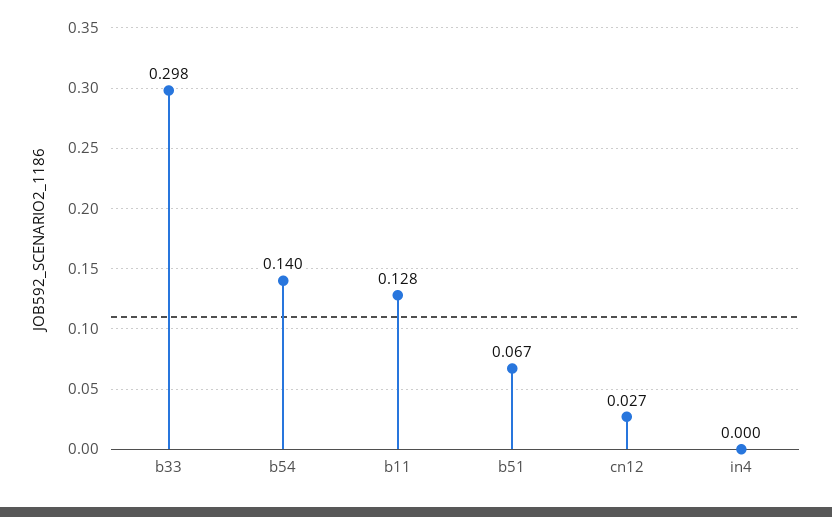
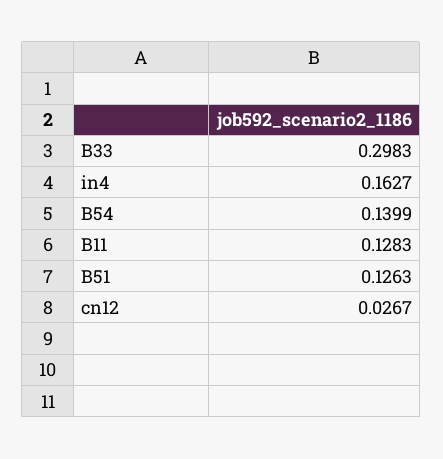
  {
    "b33": 0.2983,
    "b54": 0.1399,
    "b11": 0.1283,
-   "b51": 0.067,
+   "b51": 0.1263,
    "cn12": 0.0267,
-   "in4": 0
+   "in4": 0.1627
  }

